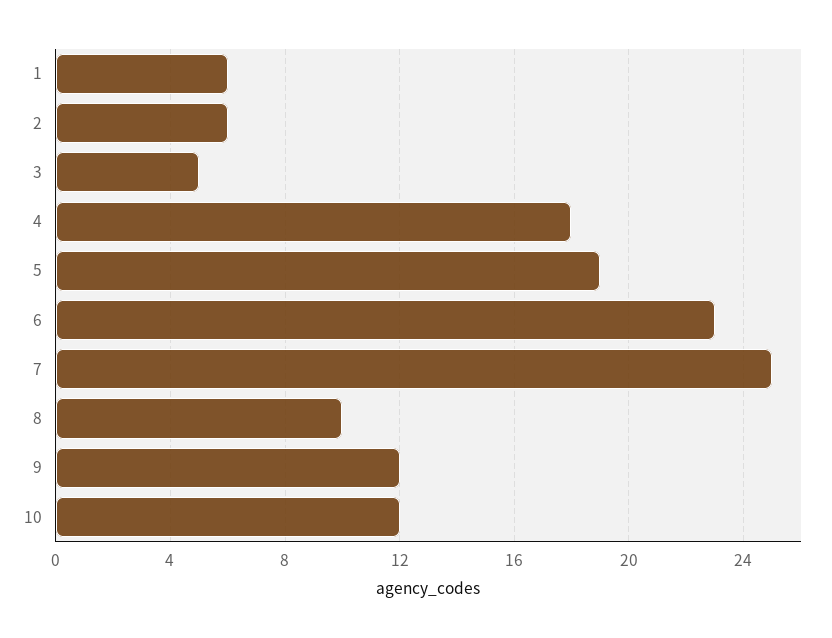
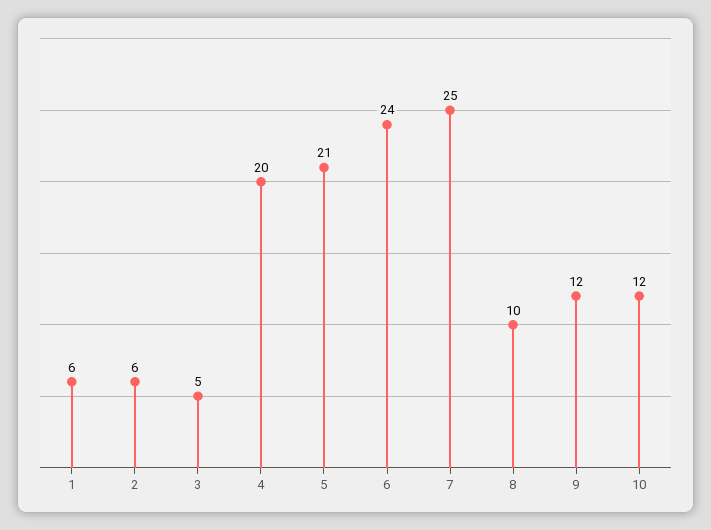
  {
    "1": 6,
    "2": 6,
    "3": 5,
-   "4": 18,
+   "4": 20,
-   "5": 19,
+   "5": 21,
-   "6": 23,
+   "6": 24,
    "7": 25,
    "8": 10,
    "9": 12,
    "10": 12
  }

